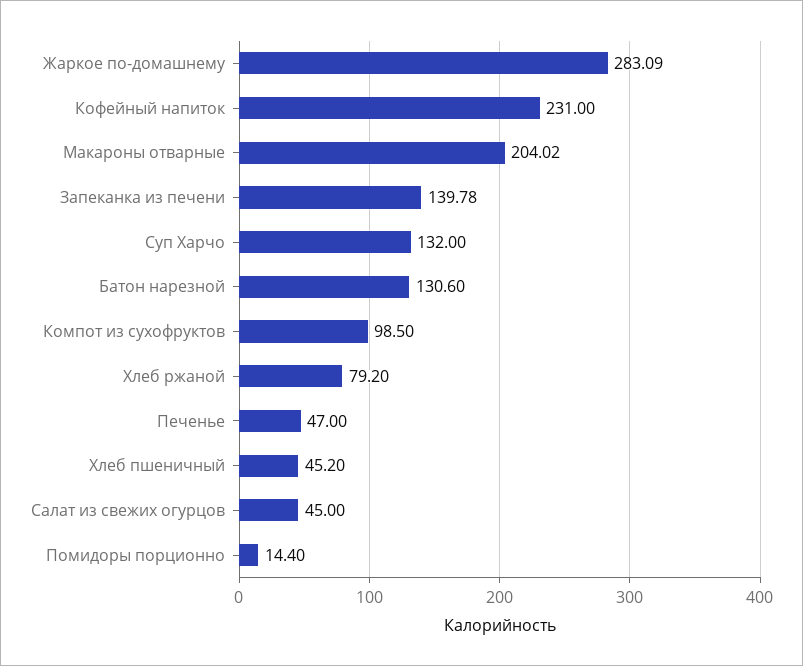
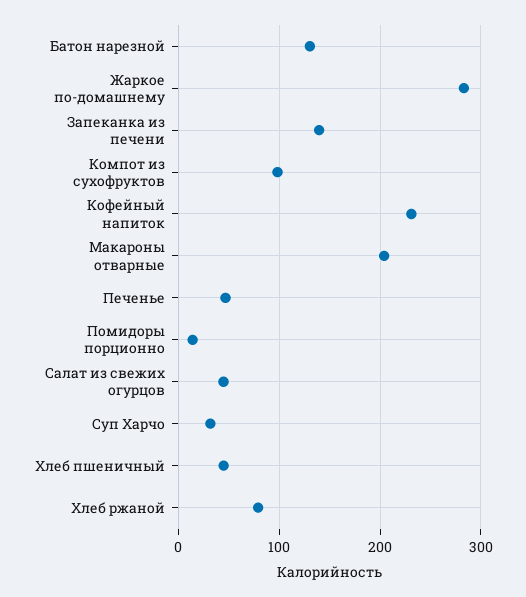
  {
    "Жаркое по-домашнему": 283.09,
    "Кофейный напиток": 231,
    "Макароны отварные": 204.02,
    "Запеканка из печени": 139.78,
-   "Суп Харчо": 132,
+   "Суп Харчо": 30,
    "Батон нарезной": 130.6,
    "Компот из сухофруктов": 98.5,
    "Хлеб ржаной": 79.2,
    "Печенье": 47,
    "Хлеб пшеничный": 45.2,
    "Салат из свежих огурцов": 45,
    "Помидоры порционно": 14.4
  }

